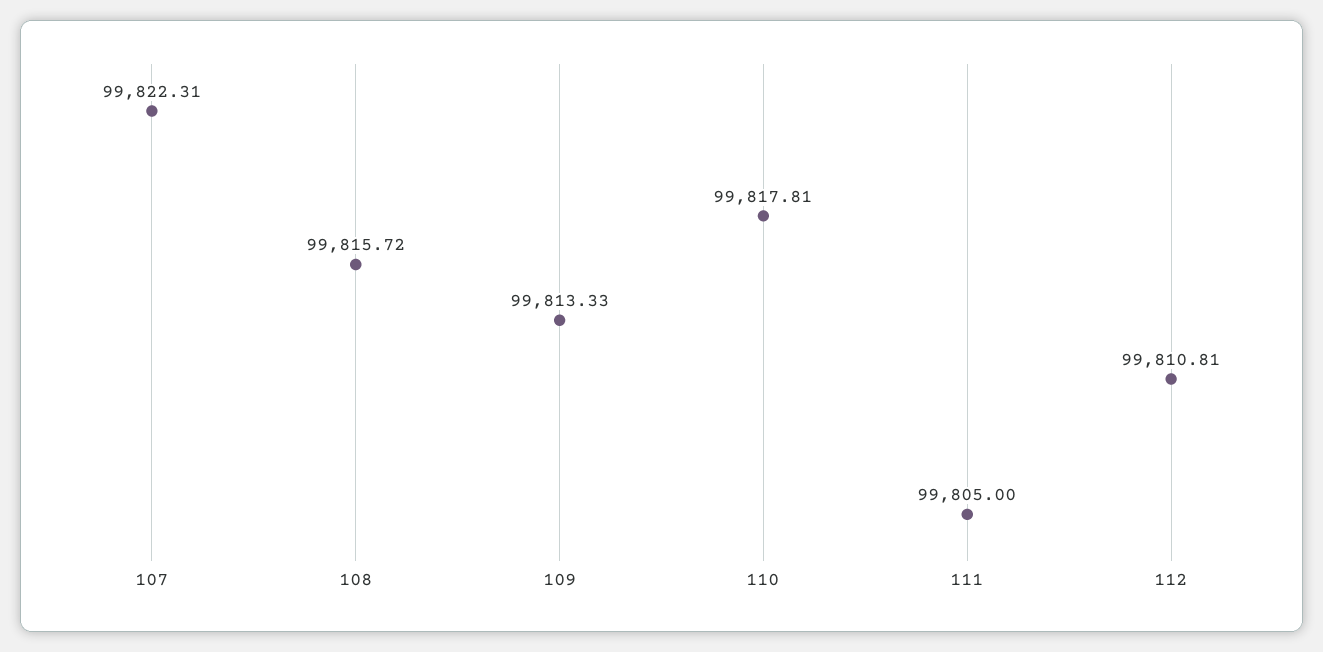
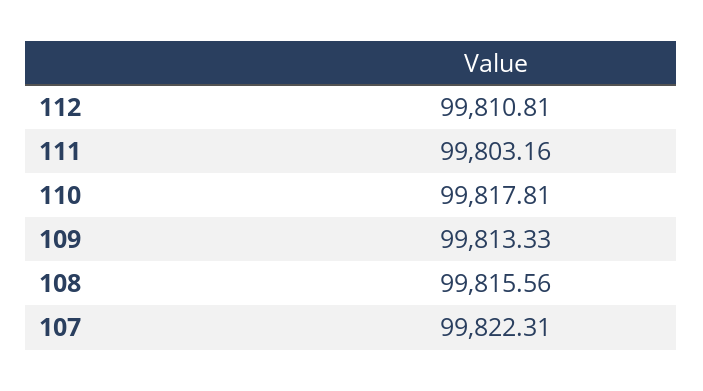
  {
    "107": 99822.31,
-   "108": 99815.72,
+   "108": 99815.56,
    "109": 99813.33,
    "110": 99817.81,
-   "111": 99805,
+   "111": 99803.16,
    "112": 99810.81
  }

